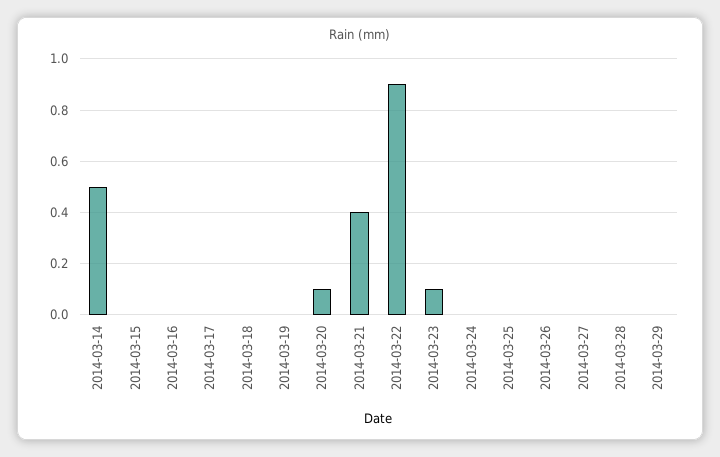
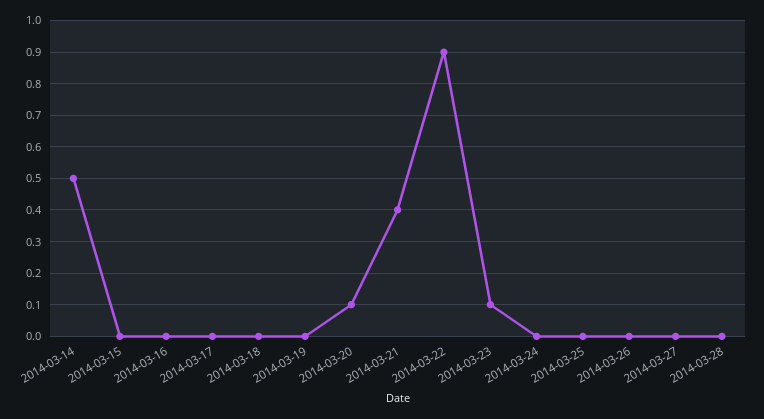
  {
    "2014-03-14": 0.5,
    "2014-03-15": 0,
    "2014-03-16": 0,
    "2014-03-17": 0,
    "2014-03-18": 0,
    "2014-03-19": 0,
    "2014-03-20": 0.1,
    "2014-03-21": 0.4,
    "2014-03-22": 0.9,
    "2014-03-23": 0.1,
    "2014-03-24": 0,
    "2014-03-25": 0,
    "2014-03-26": 0,
    "2014-03-27": 0,
-   "2014-03-28": 0,
+   "2014-03-28": 0
-   "2014-03-29": 0
  }

